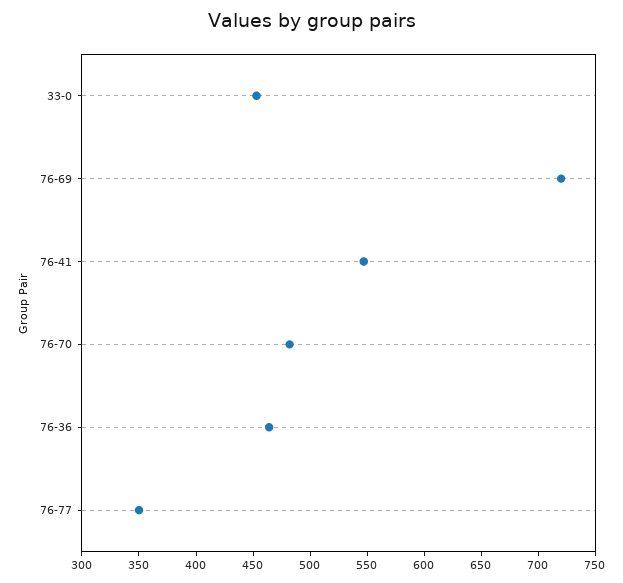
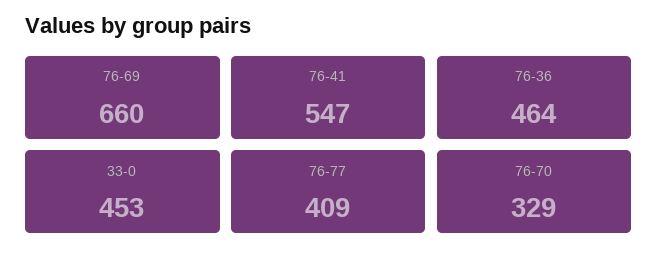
  {
    "33-0": 453,
-   "76-69": 720,
+   "76-69": 660,
    "76-41": 547,
-   "76-70": 480,
+   "76-70": 329,
    "76-36": 464,
-   "76-77": 350
+   "76-77": 409
  }

